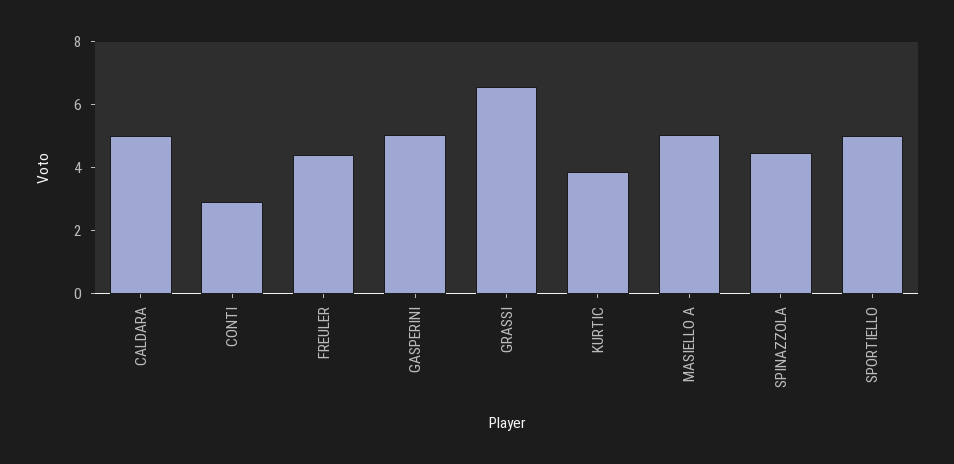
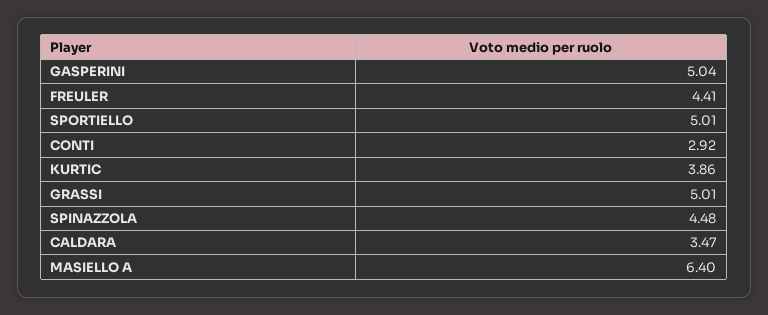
  {
-   "CALDARA": 5,
+   "CALDARA": 3.47,
    "CONTI": 2.92,
    "FREULER": 4.41,
    "GASPERINI": 5.04,
-   "GRASSI": 6.5,
+   "GRASSI": 5.01,
    "KURTIC": 3.86,
-   "MASIELLO A": 5,
+   "MASIELLO A": 6.4,
    "SPINAZZOLA": 4.48,
    "SPORTIELLO": 5.01
  }

